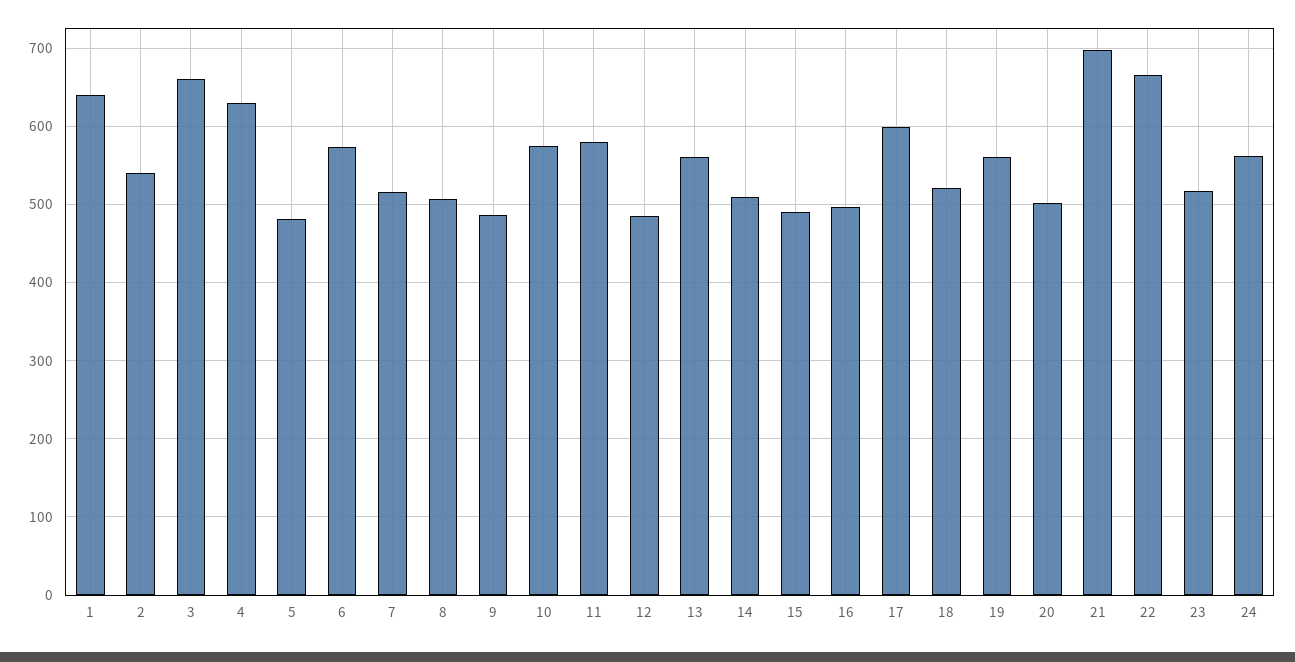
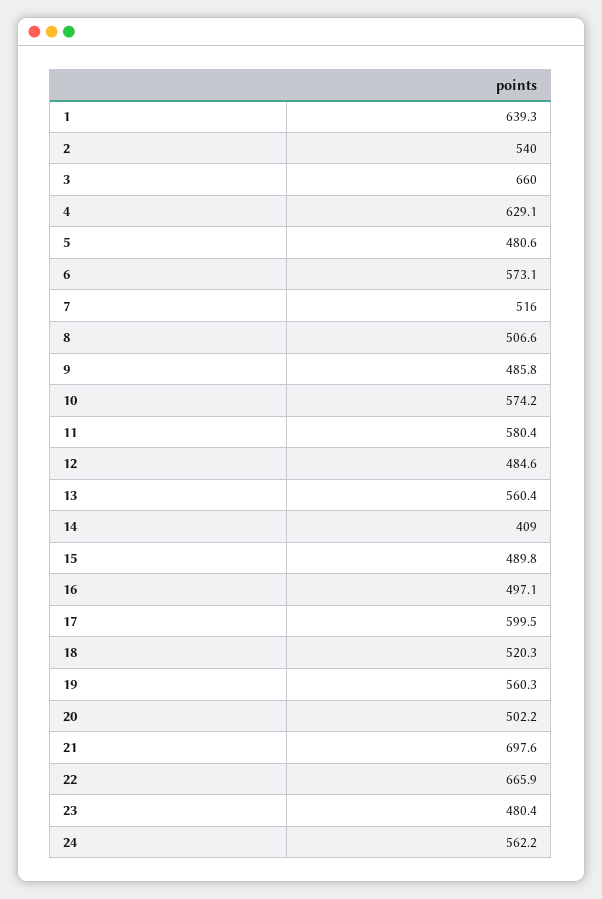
  {
    "1": 639.3,
    "2": 540,
    "3": 660,
    "4": 629.1,
    "5": 480.6,
    "6": 573.1,
    "7": 516,
    "8": 506.6,
    "9": 485.8,
    "10": 574.2,
    "11": 580.4,
    "12": 484.6,
    "13": 560.4,
-   "14": 510,
+   "14": 409,
    "15": 489.8,
    "16": 497.1,
    "17": 599.5,
    "18": 520.3,
    "19": 560.3,
    "20": 502.2,
    "21": 697.6,
    "22": 665.9,
-   "23": 520,
+   "23": 480.4,
    "24": 562.2
  }

